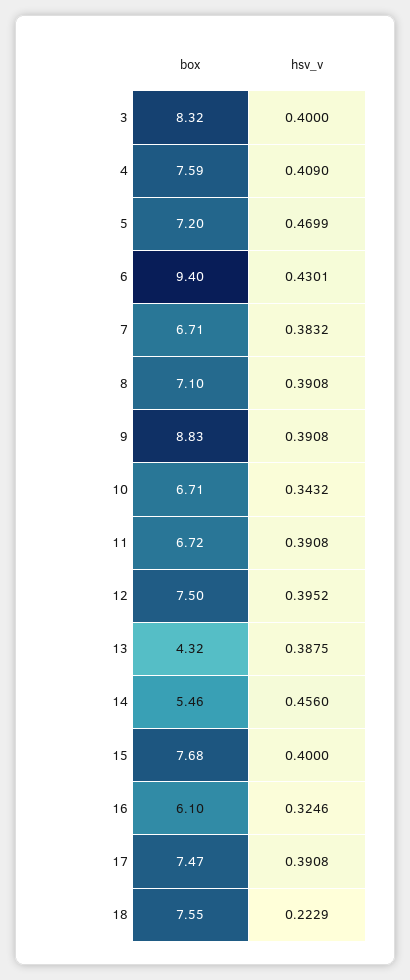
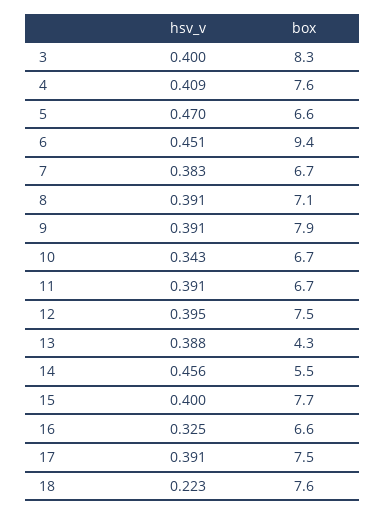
  {
    "box": {
      "3": 8.32,
      "4": 7.59,
-     "5": 7.2,
+     "5": 6.6,
      "6": 9.4,
      "7": 6.71,
      "8": 7.1,
-     "9": 8.83,
+     "9": 7.9,
      "10": 6.71,
      "11": 6.72,
      "12": 7.5,
      "13": 4.32,
      "14": 5.46,
      "15": 7.68,
-     "16": 6.1,
+     "16": 6.6,
      "17": 7.47,
      "18": 7.55
    },
    "hsv_v": {
      "3": 0.4,
      "4": 0.409,
      "5": 0.4699,
-     "6": 0.4301,
+     "6": 0.451,
      "7": 0.3832,
      "8": 0.3908,
      "9": 0.3908,
      "10": 0.3432,
      "11": 0.3908,
      "12": 0.3952,
      "13": 0.3875,
      "14": 0.456,
      "15": 0.4,
      "16": 0.3246,
      "17": 0.3908,
      "18": 0.2229
    }
  }

